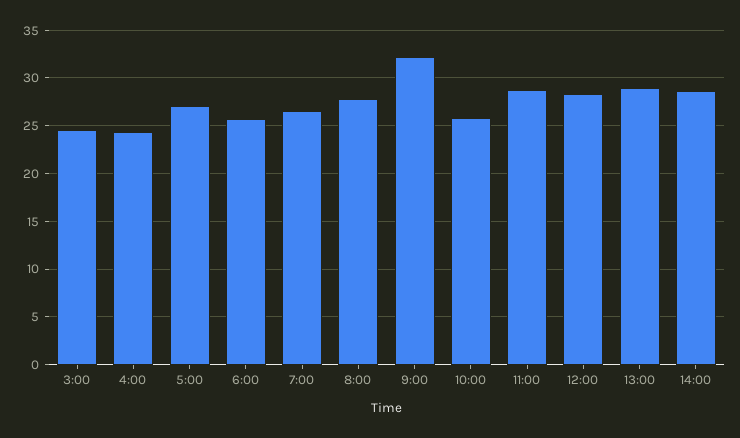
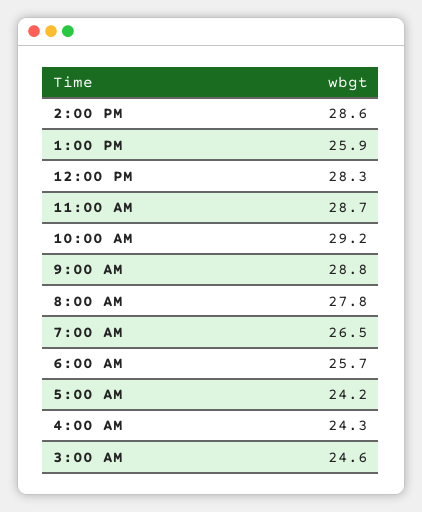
  {
    "3:00": 24.6,
    "4:00": 24.3,
-   "5:00": 27,
+   "5:00": 24.2,
    "6:00": 25.7,
    "7:00": 26.5,
    "8:00": 27.8,
-   "9:00": 32,
+   "9:00": 28.8,
-   "10:00": 26,
+   "10:00": 29.2,
    "11:00": 28.7,
    "12:00": 28.3,
-   "13:00": 29,
+   "13:00": 25.9,
    "14:00": 28.6
  }

